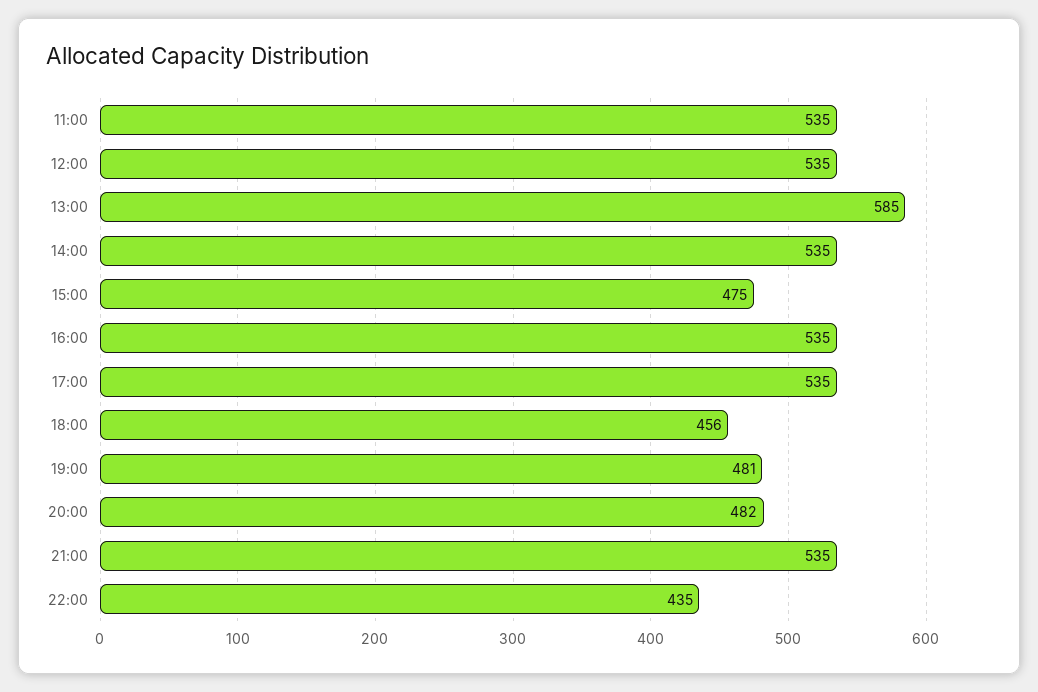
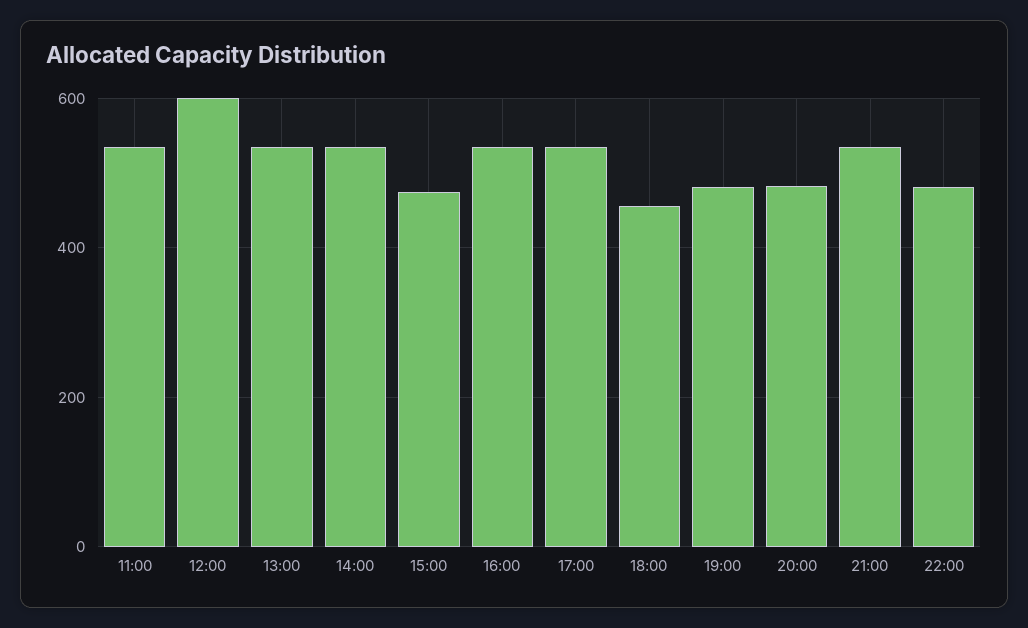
  {
    "11:00": 535,
-   "12:00": 535,
+   "12:00": 600,
-   "13:00": 585,
+   "13:00": 540,
    "14:00": 535,
    "15:00": 475,
    "16:00": 535,
    "17:00": 535,
    "18:00": 456,
    "19:00": 481,
    "20:00": 482,
    "21:00": 535,
-   "22:00": 435
+   "22:00": 480
  }

